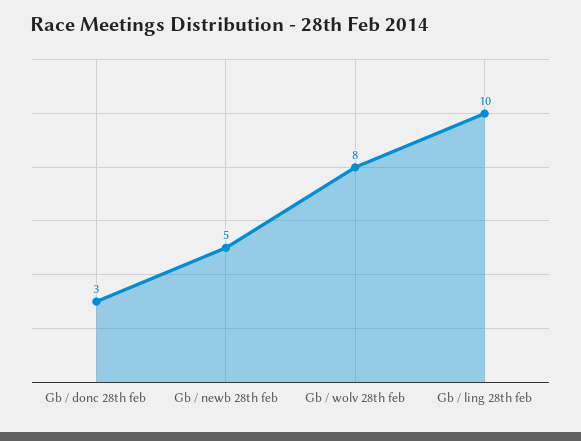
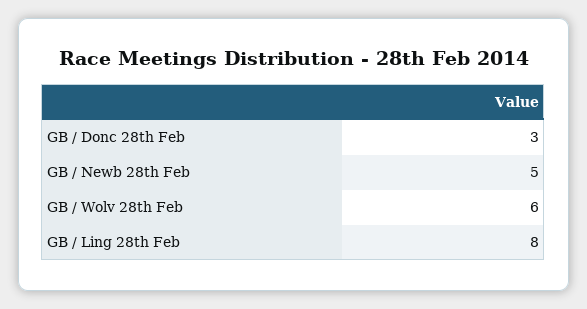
  {
    "Gb / donc 28th feb": 3,
    "Gb / newb 28th feb": 5,
-   "Gb / wolv 28th feb": 8,
+   "Gb / wolv 28th feb": 6,
-   "Gb / ling 28th feb": 10
+   "Gb / ling 28th feb": 8
  }

